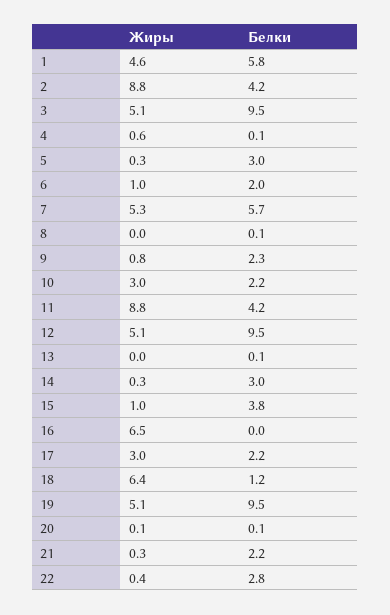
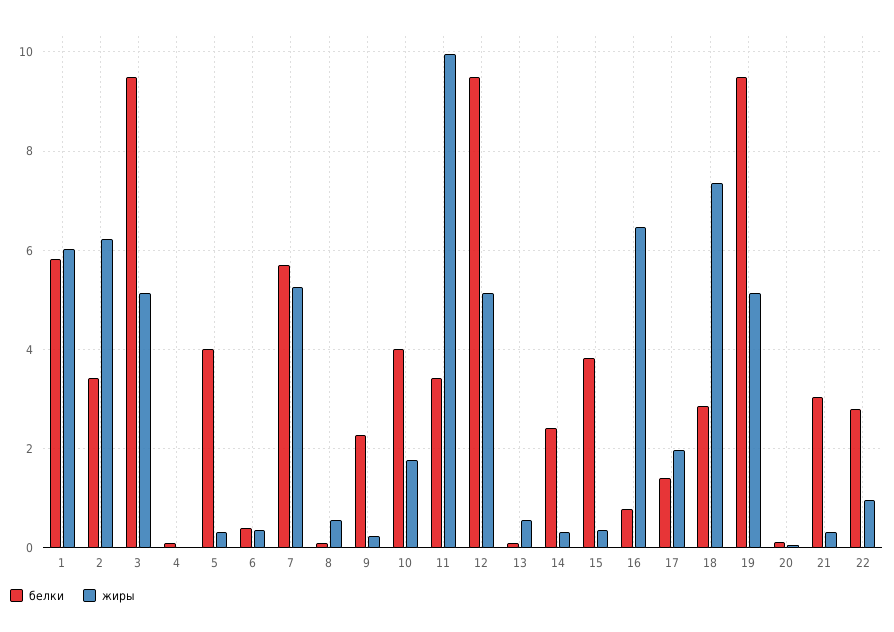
  {
    "Жиры": {
-     "1": 4.6,
+     "1": 6,
-     "2": 8.8,
+     "2": 6.2,
      "3": 5.1,
-     "4": 0.6,
+     "4": 0,
      "5": 0.3,
-     "6": 1,
+     "6": 0.4,
      "7": 5.3,
-     "8": 0,
+     "8": 0.6,
-     "9": 0.8,
+     "9": 0.2,
-     "10": 3,
+     "10": 1.8,
-     "11": 8.8,
+     "11": 10,
      "12": 5.1,
-     "13": 0,
+     "13": 0.6,
      "14": 0.3,
-     "15": 1,
+     "15": 0.4,
      "16": 6.5,
-     "17": 3,
+     "17": 2,
-     "18": 6.4,
+     "18": 7.4,
      "19": 5.1,
      "20": 0.1,
      "21": 0.3,
-     "22": 0.4
+     "22": 1
    },
    "Белки": {
      "1": 5.8,
-     "2": 4.2,
+     "2": 3.4,
      "3": 9.5,
      "4": 0.1,
-     "5": 3,
+     "5": 4,
-     "6": 2,
+     "6": 0.4,
      "7": 5.7,
      "8": 0.1,
      "9": 2.3,
-     "10": 2.2,
+     "10": 4,
-     "11": 4.2,
+     "11": 3.4,
      "12": 9.5,
      "13": 0.1,
-     "14": 3,
+     "14": 2.4,
      "15": 3.8,
-     "16": 0,
+     "16": 0.8,
-     "17": 2.2,
+     "17": 1.4,
-     "18": 1.2,
+     "18": 2.8,
      "19": 9.5,
      "20": 0.1,
-     "21": 2.2,
+     "21": 3,
      "22": 2.8
    }
  }

